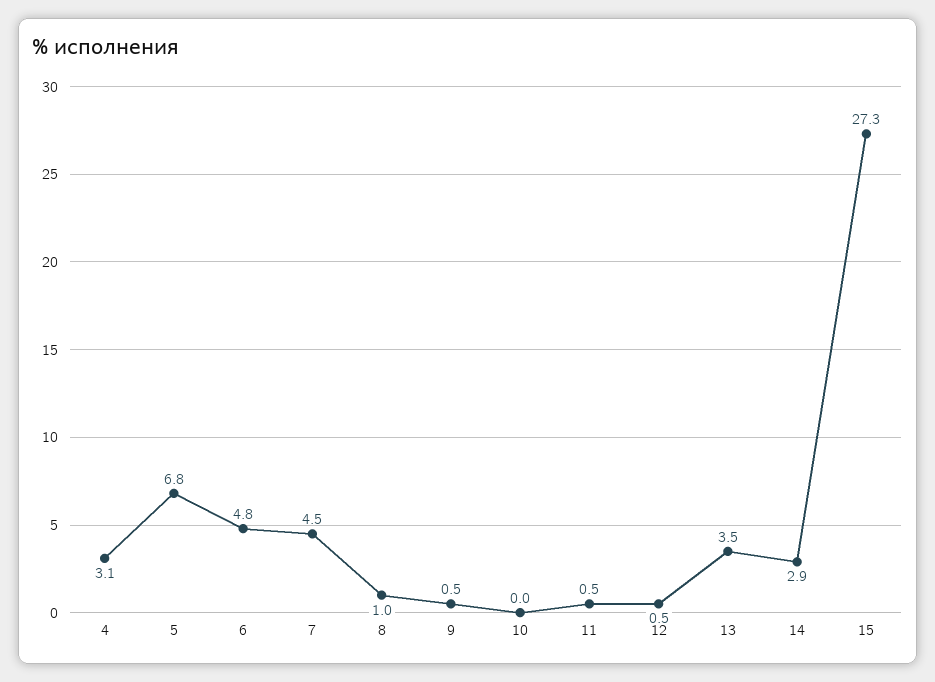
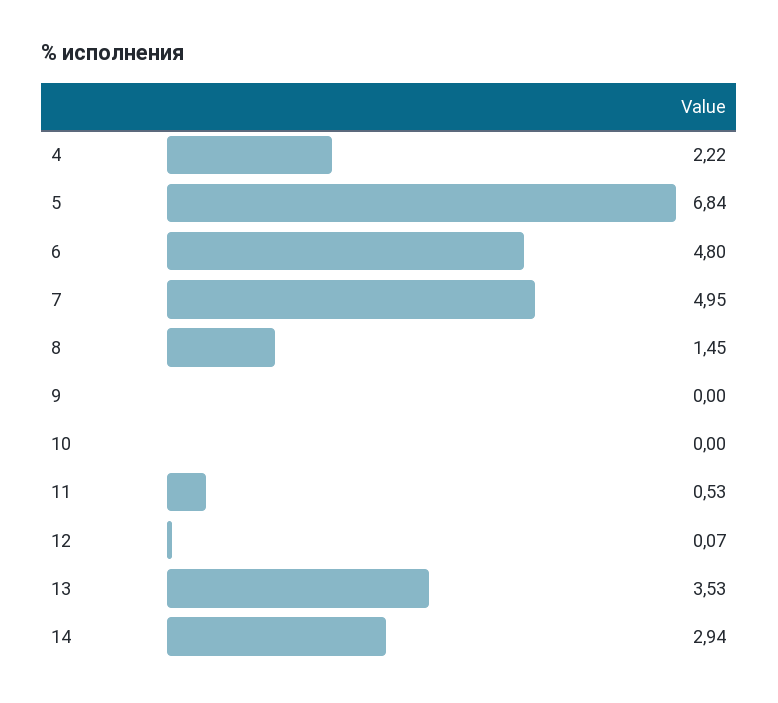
  {
-   "4": 3.1,
+   "4": 2.22,
    "5": 6.84,
    "6": 4.8,
-   "7": 4.5,
+   "7": 4.95,
-   "8": 1,
+   "8": 1.45,
-   "9": 0.5,
+   "9": 0,
    "10": 0,
    "11": 0.53,
-   "12": 0.5,
+   "12": 0.07,
    "13": 3.53,
-   "14": 2.94,
+   "14": 2.94
-   "15": 27.3
  }

